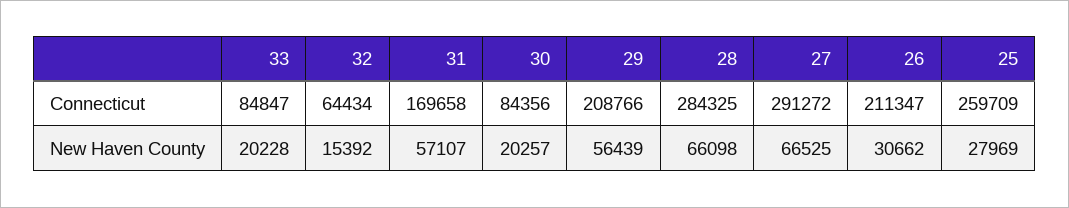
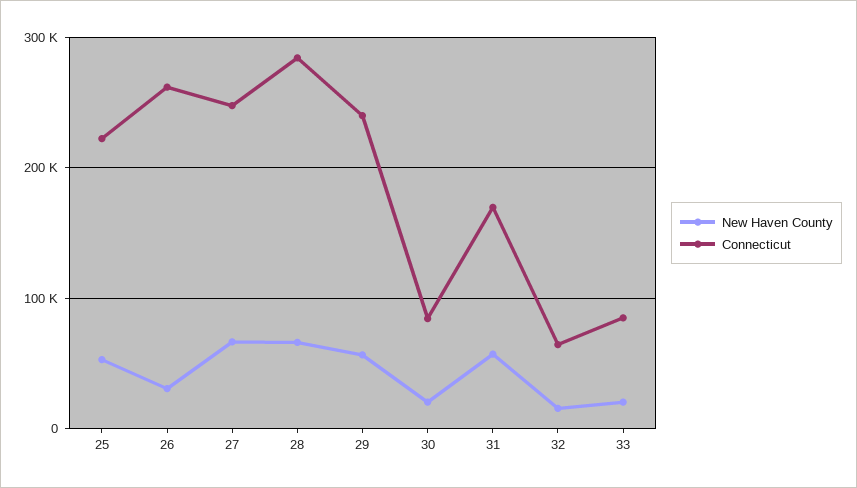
  {
    "Connecticut": {
      "33": 84847,
      "32": 64434,
      "31": 169658,
      "30": 84356,
-     "29": 208766,
+     "29": 240000,
      "28": 284325,
-     "27": 291272,
+     "27": 250000,
-     "26": 211347,
+     "26": 260000,
-     "25": 259709
+     "25": 220000
    },
    "New Haven County": {
      "33": 20228,
      "32": 15392,
      "31": 57107,
      "30": 20257,
      "29": 56439,
      "28": 66098,
      "27": 66525,
      "26": 30662,
-     "25": 27969
+     "25": 50000
    }
  }

